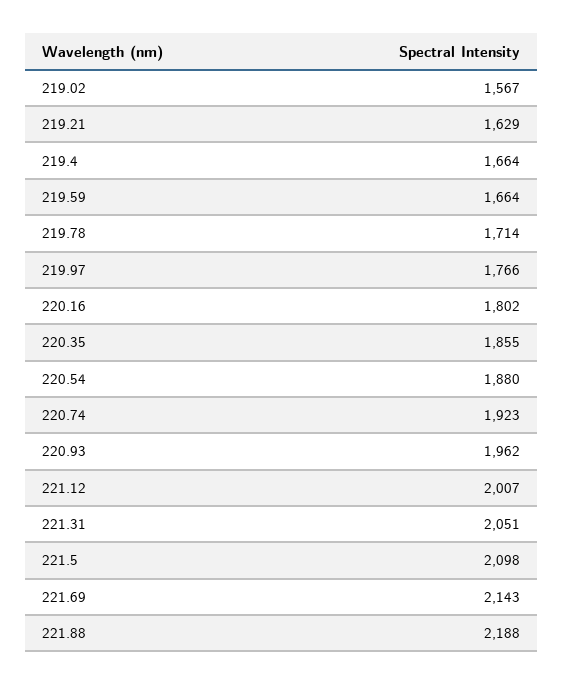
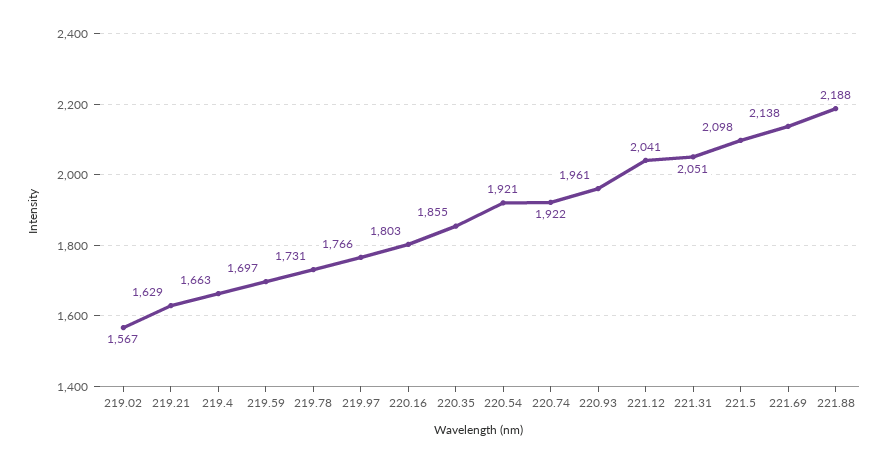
  {
    "219.02": 1567,
    "219.21": 1629,
-   "219.4": 1664,
+   "219.4": 1663,
-   "219.59": 1664,
+   "219.59": 1697,
-   "219.78": 1714,
+   "219.78": 1731,
    "219.97": 1766,
-   "220.16": 1802,
+   "220.16": 1803,
    "220.35": 1855,
-   "220.54": 1880,
+   "220.54": 1921,
-   "220.74": 1923,
+   "220.74": 1922,
-   "220.93": 1962,
+   "220.93": 1961,
-   "221.12": 2007,
+   "221.12": 2041,
    "221.31": 2051,
    "221.5": 2098,
-   "221.69": 2143,
+   "221.69": 2138,
    "221.88": 2188
  }

